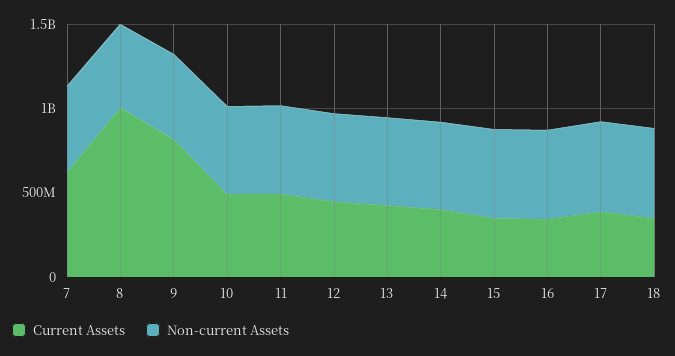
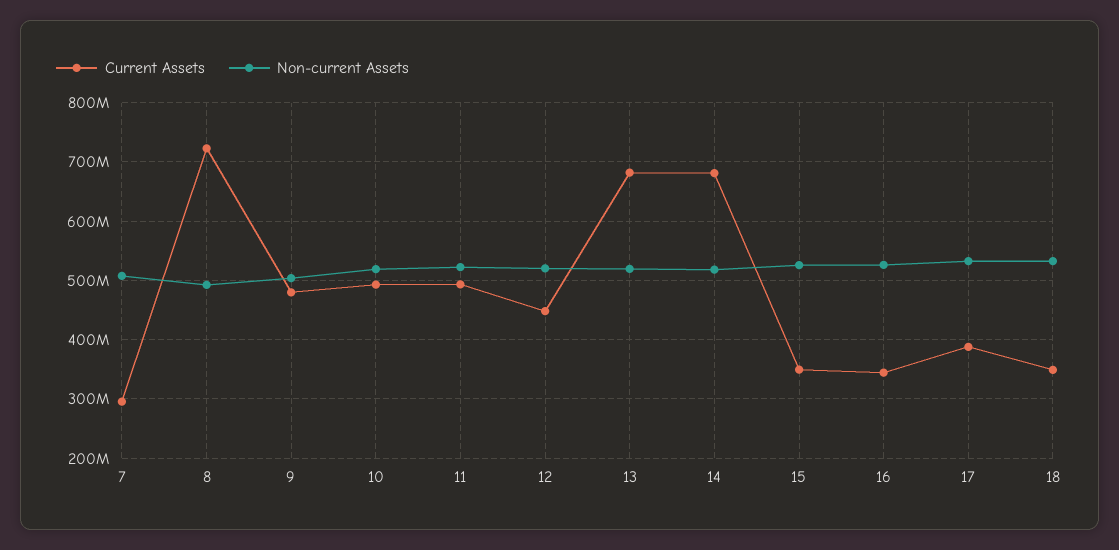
  {
    "Current Assets": {
-     "7": 600000000,
+     "7": 300000000,
-     "8": 1000000000,
+     "8": 720000000,
-     "9": 800000000,
+     "9": 480000000,
      "10": 500000000,
      "11": 500000000,
      "12": 440000000,
-     "13": 400000000,
+     "13": 680000000,
-     "14": 400000000,
+     "14": 680000000,
      "15": 340000000,
      "16": 340000000,
      "17": 380000000,
      "18": 340000000
    },
    "Non-current Assets": {
      "7": 500000000,
      "8": 500000000,
      "9": 500000000,
      "10": 520000000,
      "11": 520000000,
      "12": 520000000,
      "13": 520000000,
      "14": 520000000,
      "15": 520000000,
      "16": 520000000,
      "17": 540000000,
      "18": 540000000
    }
  }

